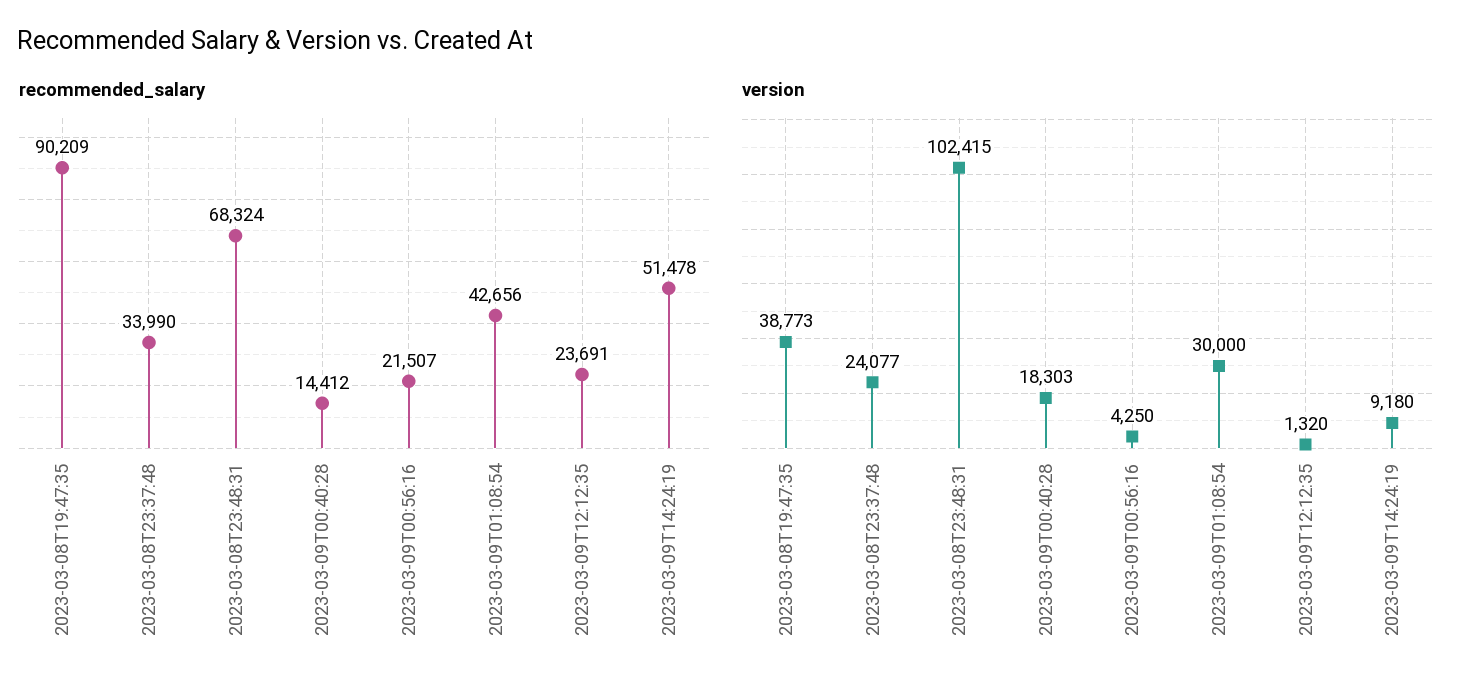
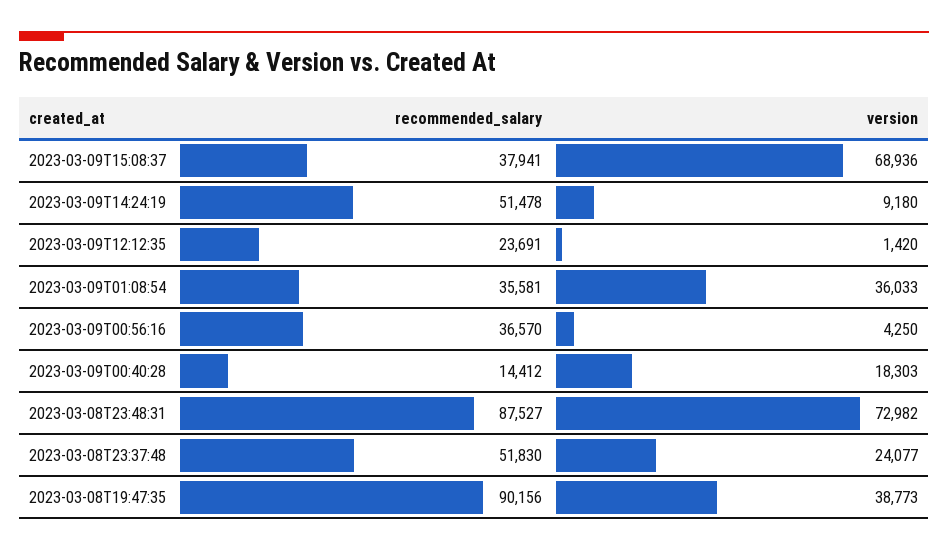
  {
    "recommended_salary": {
-     "2023-03-08T19:47:35": 90209,
+     "2023-03-08T19:47:35": 90156,
-     "2023-03-08T23:37:48": 33990,
+     "2023-03-08T23:37:48": 51830,
-     "2023-03-08T23:48:31": 68324,
+     "2023-03-08T23:48:31": 87527,
      "2023-03-09T00:40:28": 14412,
-     "2023-03-09T00:56:16": 21507,
+     "2023-03-09T00:56:16": 36570,
-     "2023-03-09T01:08:54": 42656,
+     "2023-03-09T01:08:54": 35581,
      "2023-03-09T12:12:35": 23691,
-     "2023-03-09T14:24:19": 51478
+     "2023-03-09T14:24:19": 51478,
+     "2023-03-09T15:08:37": 37941
    },
    "version": {
      "2023-03-08T19:47:35": 38773,
      "2023-03-08T23:37:48": 24077,
-     "2023-03-08T23:48:31": 102415,
+     "2023-03-08T23:48:31": 72982,
      "2023-03-09T00:40:28": 18303,
      "2023-03-09T00:56:16": 4250,
-     "2023-03-09T01:08:54": 30000,
+     "2023-03-09T01:08:54": 36033,
-     "2023-03-09T12:12:35": 1320,
+     "2023-03-09T12:12:35": 1420,
-     "2023-03-09T14:24:19": 9180
+     "2023-03-09T14:24:19": 9180,
+     "2023-03-09T15:08:37": 68936
    }
  }

